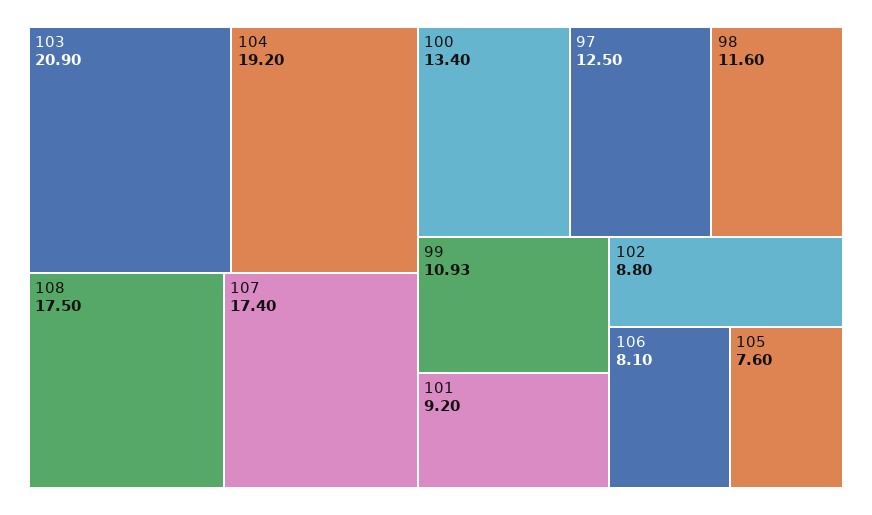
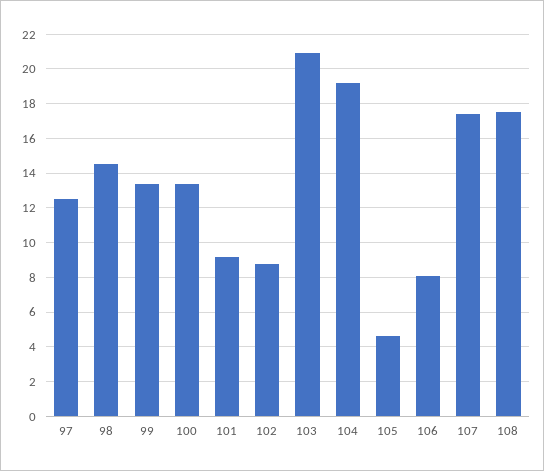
  {
    "103": 20.9,
    "104": 19.2,
    "108": 17.5,
    "107": 17.4,
    "100": 13.4,
    "97": 12.5,
-   "98": 11.6,
+   "98": 14.5,
-   "99": 10.93,
+   "99": 13.5,
    "101": 9.2,
    "102": 8.8,
    "106": 8.1,
-   "105": 7.6
+   "105": 4.5
  }

